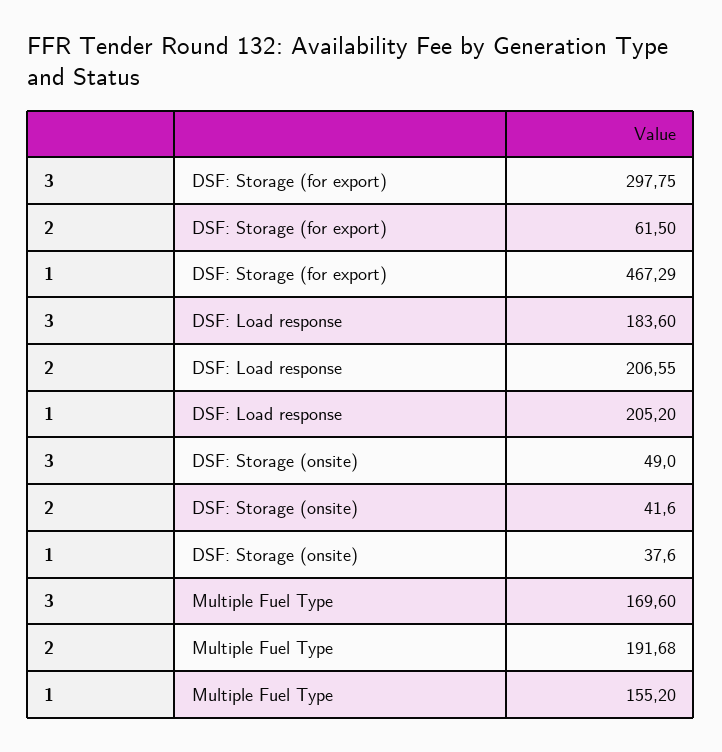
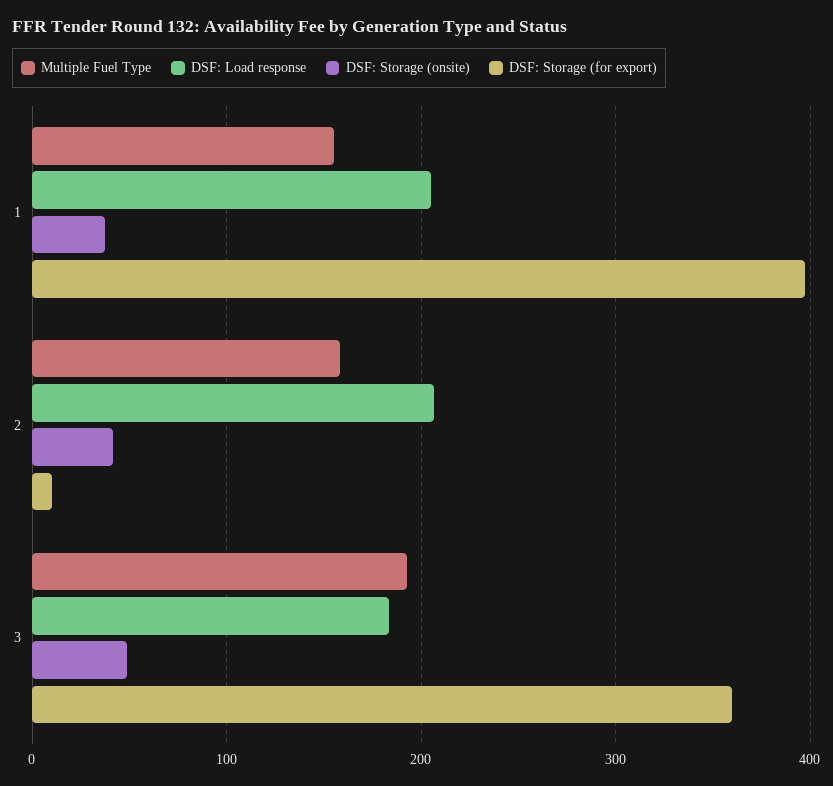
  {
    "DSF: Storage (for export)": {
-     "3": 297.75,
+     "3": 360,
-     "2": 61.5,
+     "2": 10,
-     "1": 467.29
+     "1": 400
    },
    "DSF: Load response": {
      "3": 183.6,
      "2": 206.55,
      "1": 205.2
    },
    "DSF: Storage (onsite)": {
      "3": 49,
      "2": 41.6,
      "1": 37.6
    },
    "Multiple Fuel Type": {
-     "3": 169.6,
+     "3": 190,
-     "2": 191.68,
+     "2": 160,
      "1": 155.2
    }
  }

